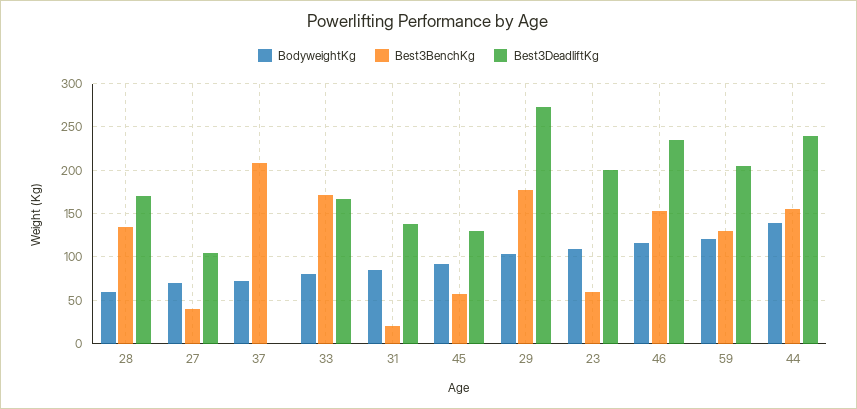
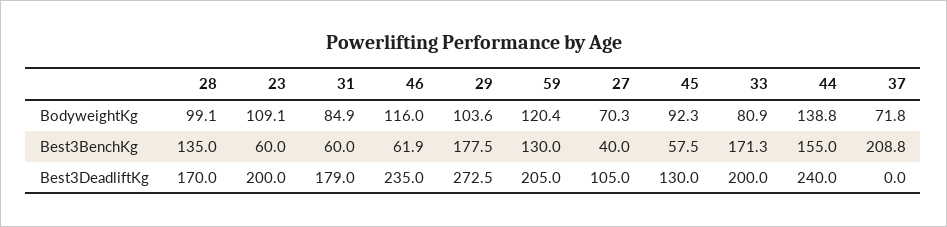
  {
    "BodyweightKg": {
-     "28": 60,
+     "28": 99.1,
      "27": 70.3,
      "37": 71.8,
      "33": 80.9,
      "31": 84.9,
      "45": 92.3,
      "29": 103.6,
      "23": 109.1,
      "46": 116,
      "59": 120.4,
      "44": 138.8
    },
    "Best3BenchKg": {
      "28": 135,
      "27": 40,
      "37": 208.8,
      "33": 171.3,
-     "31": 20,
+     "31": 60,
      "45": 57.5,
      "29": 177.5,
      "23": 60,
-     "46": 150,
+     "46": 61.9,
      "59": 130,
      "44": 155
    },
    "Best3DeadliftKg": {
      "28": 170,
      "27": 105,
      "37": 0,
-     "33": 170,
+     "33": 200,
-     "31": 140,
+     "31": 179,
      "45": 130,
      "29": 272.5,
      "23": 200,
      "46": 235,
      "59": 205,
      "44": 240
    }
  }

